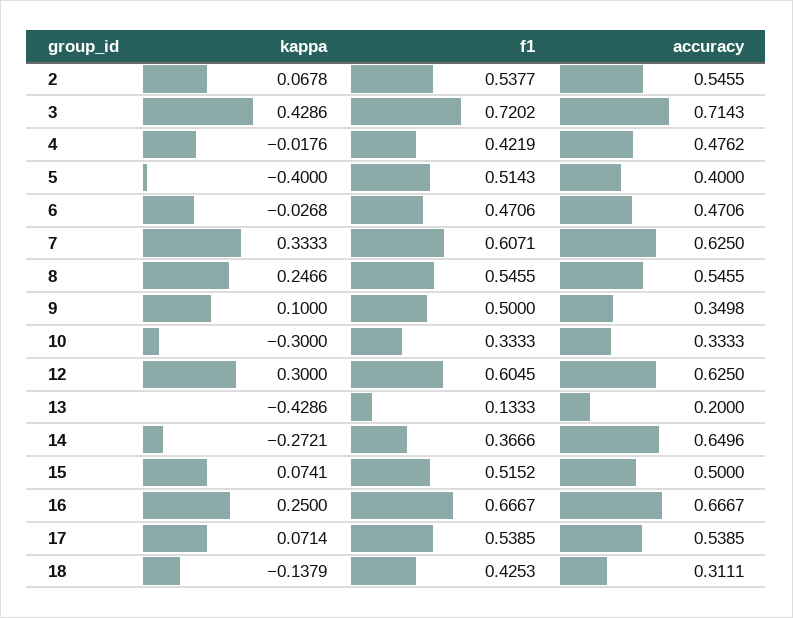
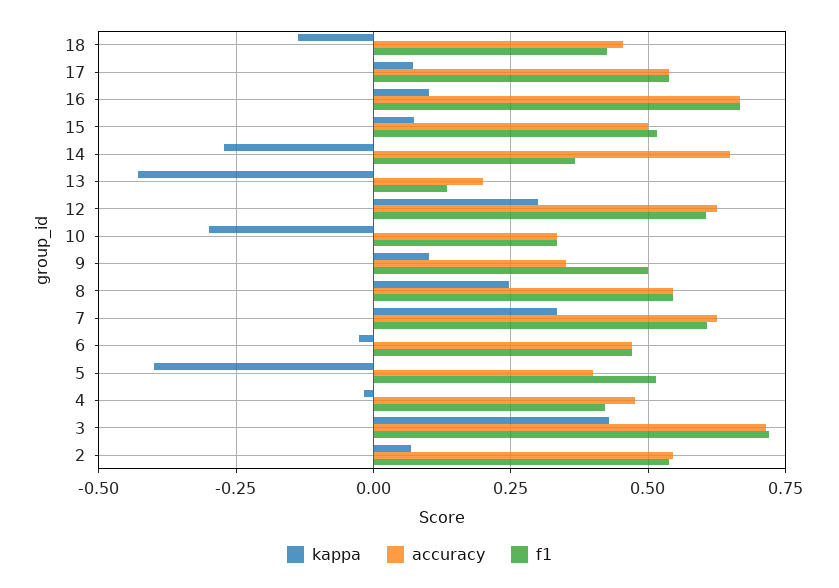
  {
    "kappa": {
      "2": 0.0678,
      "3": 0.4286,
      "4": -0.0176,
      "5": -0.4,
      "6": -0.0268,
      "7": 0.3333,
      "8": 0.2466,
      "9": 0.1,
      "10": -0.3,
      "12": 0.3,
      "13": -0.4286,
      "14": -0.2721,
      "15": 0.0741,
-     "16": 0.25,
+     "16": 0.1,
      "17": 0.0714,
      "18": -0.1379
    },
    "f1": {
      "2": 0.5377,
      "3": 0.7202,
      "4": 0.4219,
      "5": 0.5143,
      "6": 0.4706,
      "7": 0.6071,
      "8": 0.5455,
      "9": 0.5,
      "10": 0.3333,
      "12": 0.6045,
      "13": 0.1333,
      "14": 0.3666,
      "15": 0.5152,
      "16": 0.6667,
      "17": 0.5385,
      "18": 0.4253
    },
    "accuracy": {
      "2": 0.5455,
      "3": 0.7143,
      "4": 0.4762,
      "5": 0.4,
      "6": 0.4706,
      "7": 0.625,
      "8": 0.5455,
      "9": 0.3498,
      "10": 0.3333,
      "12": 0.625,
      "13": 0.2,
      "14": 0.6496,
      "15": 0.5,
      "16": 0.6667,
      "17": 0.5385,
-     "18": 0.3111
+     "18": 0.45
    }
  }

